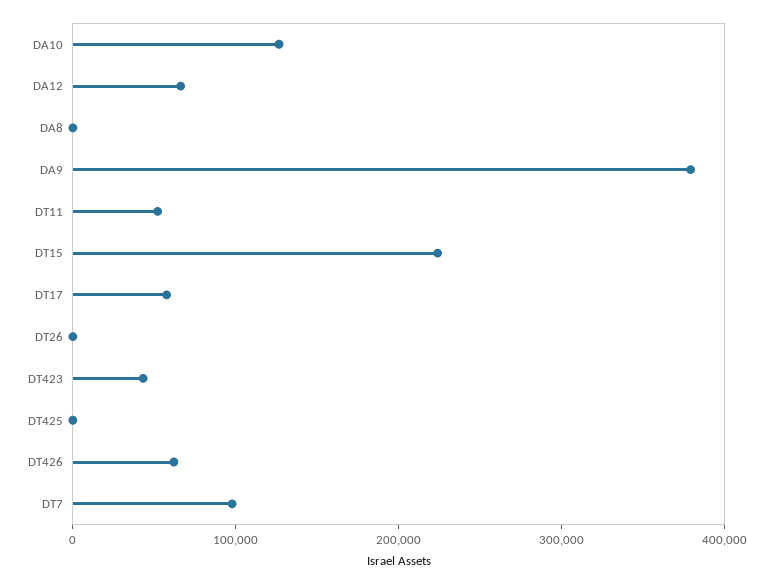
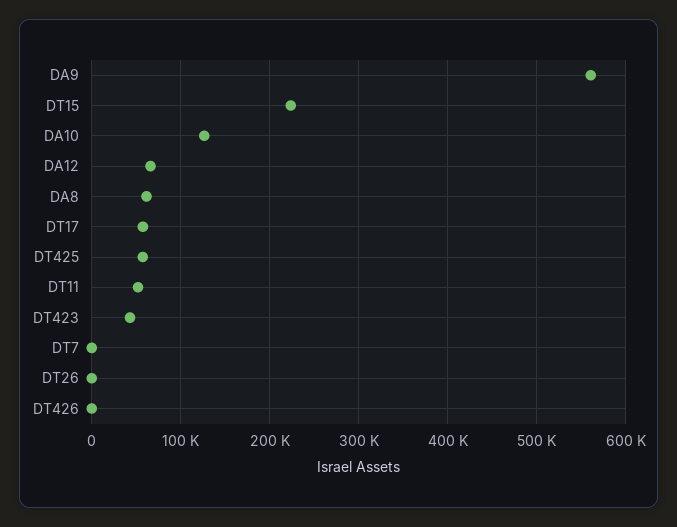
  {
    "DA10": 130000,
    "DA12": 70000,
-   "DA8": 0,
+   "DA8": 60000,
-   "DA9": 380000,
+   "DA9": 560000,
    "DT11": 50000,
    "DT15": 220000,
    "DT17": 60000,
    "DT26": 0,
    "DT423": 40000,
-   "DT425": 0,
+   "DT425": 60000,
-   "DT426": 60000,
+   "DT426": 0,
-   "DT7": 100000
+   "DT7": 0
  }

